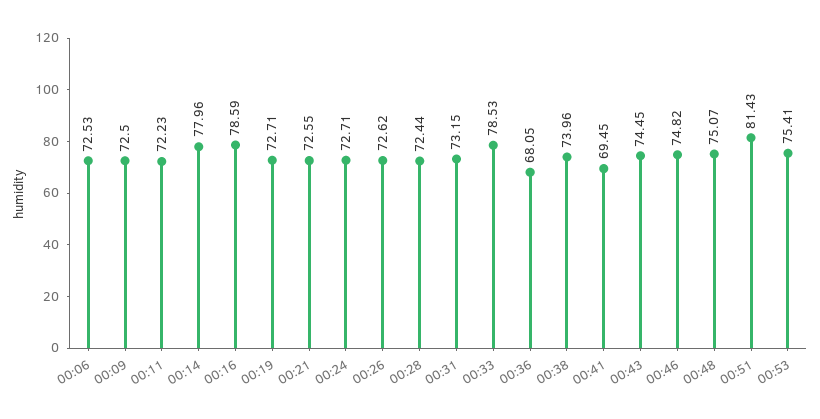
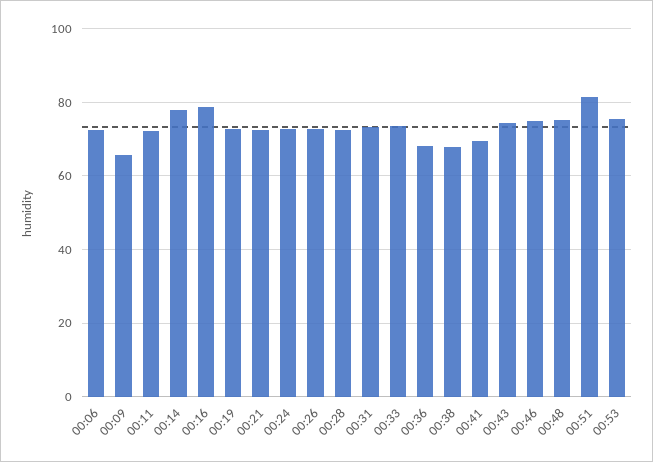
  {
    "00:06": 72.53,
-   "00:09": 72.5,
+   "00:09": 66,
    "00:11": 72.23,
    "00:14": 77.96,
    "00:16": 78.59,
    "00:19": 72.71,
    "00:21": 72.55,
    "00:24": 72.71,
    "00:26": 72.62,
    "00:28": 72.44,
    "00:31": 73.15,
-   "00:33": 78.53,
+   "00:33": 74,
    "00:36": 68.05,
-   "00:38": 73.96,
+   "00:38": 68,
    "00:41": 69.45,
    "00:43": 74.45,
    "00:46": 74.82,
    "00:48": 75.07,
    "00:51": 81.43,
    "00:53": 75.41
  }

